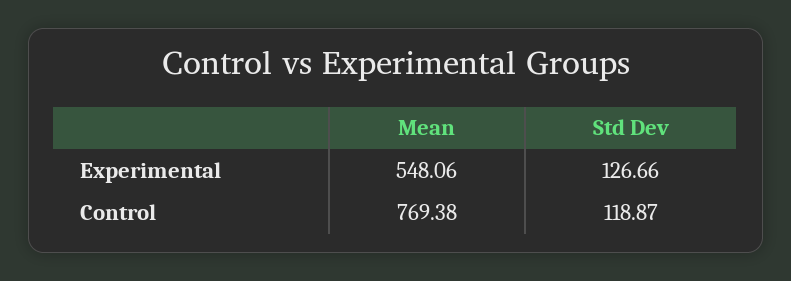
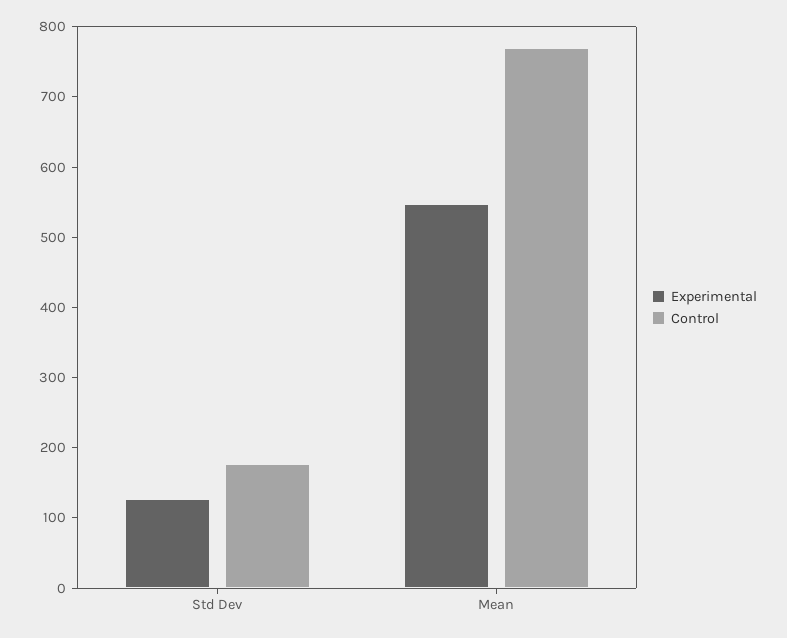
  {
    "Experimental": {
      "Mean": 548.06,
      "Std Dev": 126.66
    },
    "Control": {
      "Mean": 769.38,
-     "Std Dev": 118.87
+     "Std Dev": 180
    }
  }

